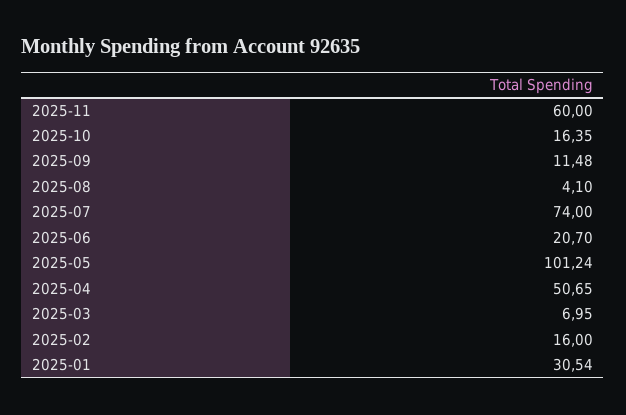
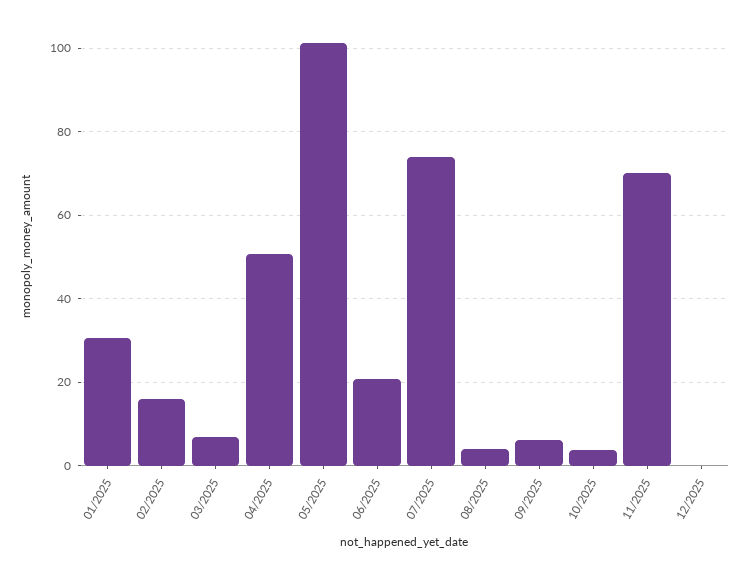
  {
-   "2025-11": 60,
+   "2025-11": 70,
-   "2025-10": 16.35,
+   "2025-10": 4,
-   "2025-09": 11.48,
+   "2025-09": 6,
    "2025-08": 4.1,
    "2025-07": 74,
    "2025-06": 20.7,
    "2025-05": 101.24,
    "2025-04": 50.65,
    "2025-03": 6.95,
    "2025-02": 16,
-   "2025-01": 30.54
+   "2025-01": 30.54,
+   "12/2025": 0
  }

